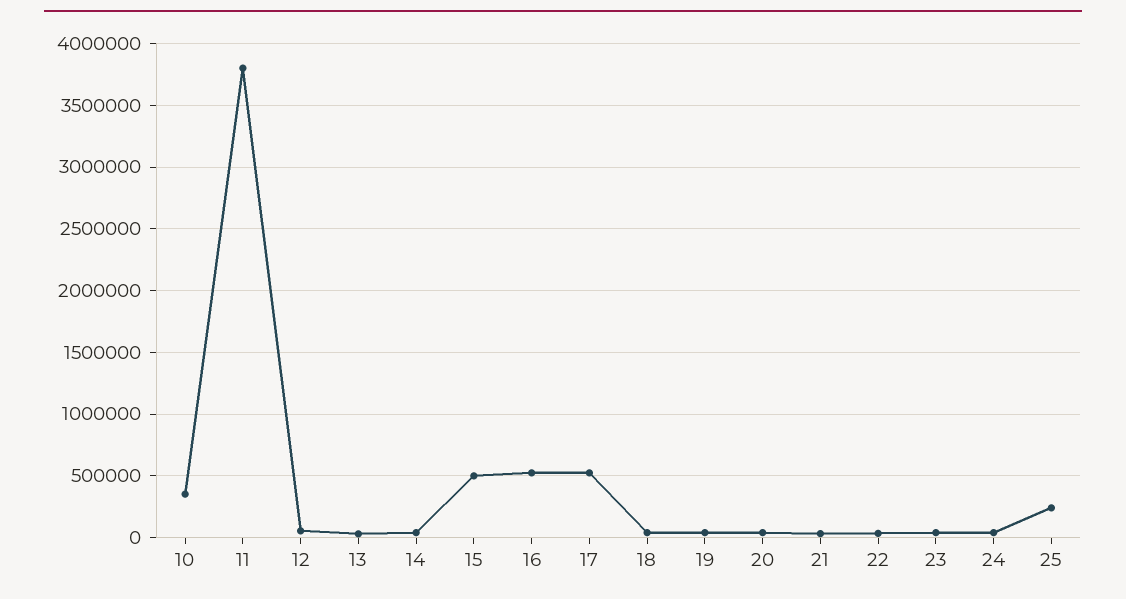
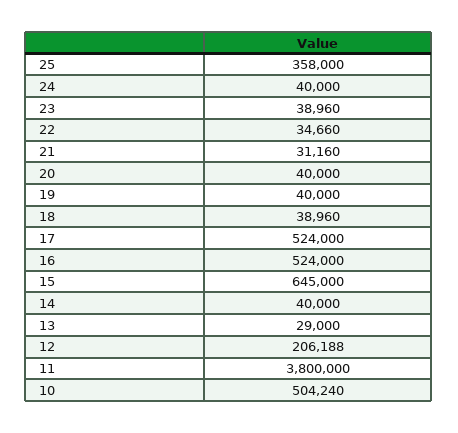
  {
-   "10": 350000,
+   "10": 504240,
    "11": 3800000,
-   "12": 50000,
+   "12": 206188,
    "13": 29000,
    "14": 40000,
-   "15": 500000,
+   "15": 645000,
    "16": 524000,
    "17": 524000,
    "18": 38960,
    "19": 40000,
    "20": 40000,
    "21": 31160,
    "22": 34660,
    "23": 38960,
    "24": 40000,
-   "25": 250000
+   "25": 358000
  }

